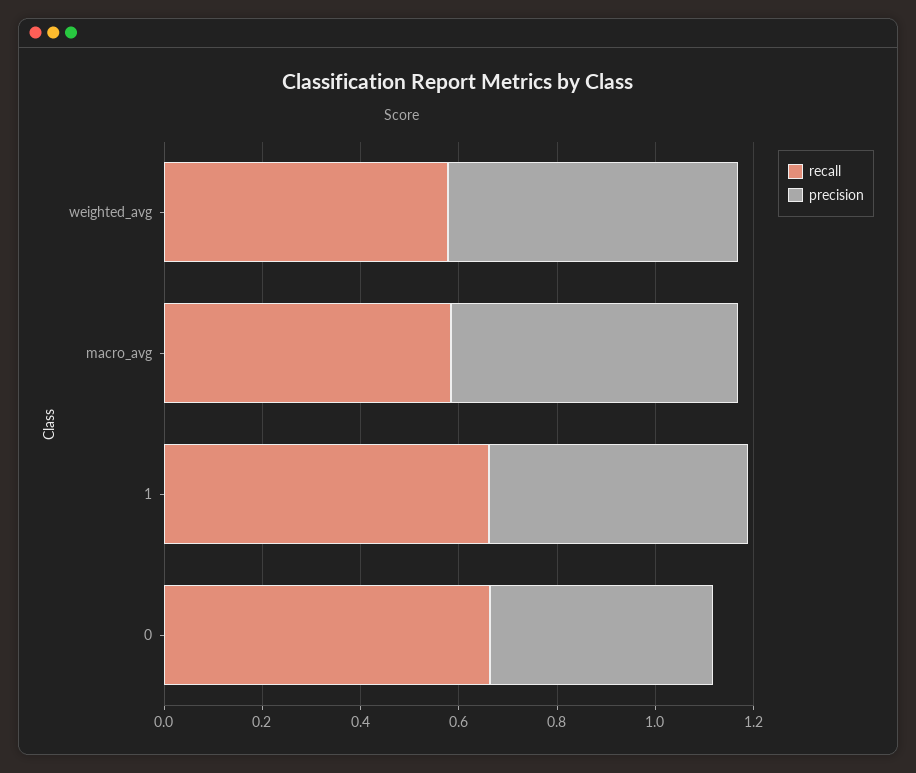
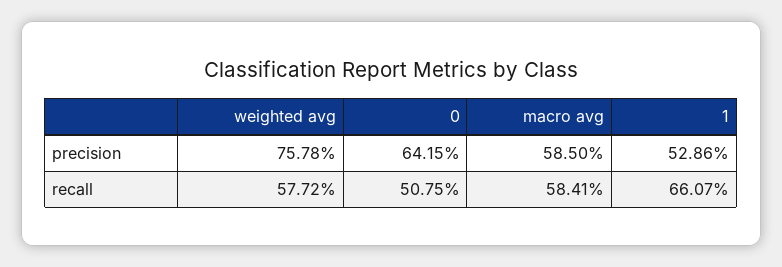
  {
    "recall": {
      "weighted_avg": 0.5772,
      "macro_avg": 0.5841,
      "1": 0.6607,
-     "0": 0.65
+     "0": 0.5075
    },
    "precision": {
-     "weighted_avg": 0.6,
+     "weighted_avg": 0.7578,
      "macro_avg": 0.585,
      "1": 0.5286,
-     "0": 0.45
+     "0": 0.6415
    }
  }

